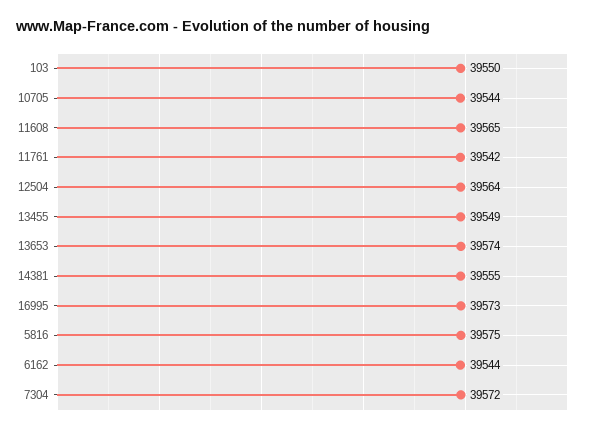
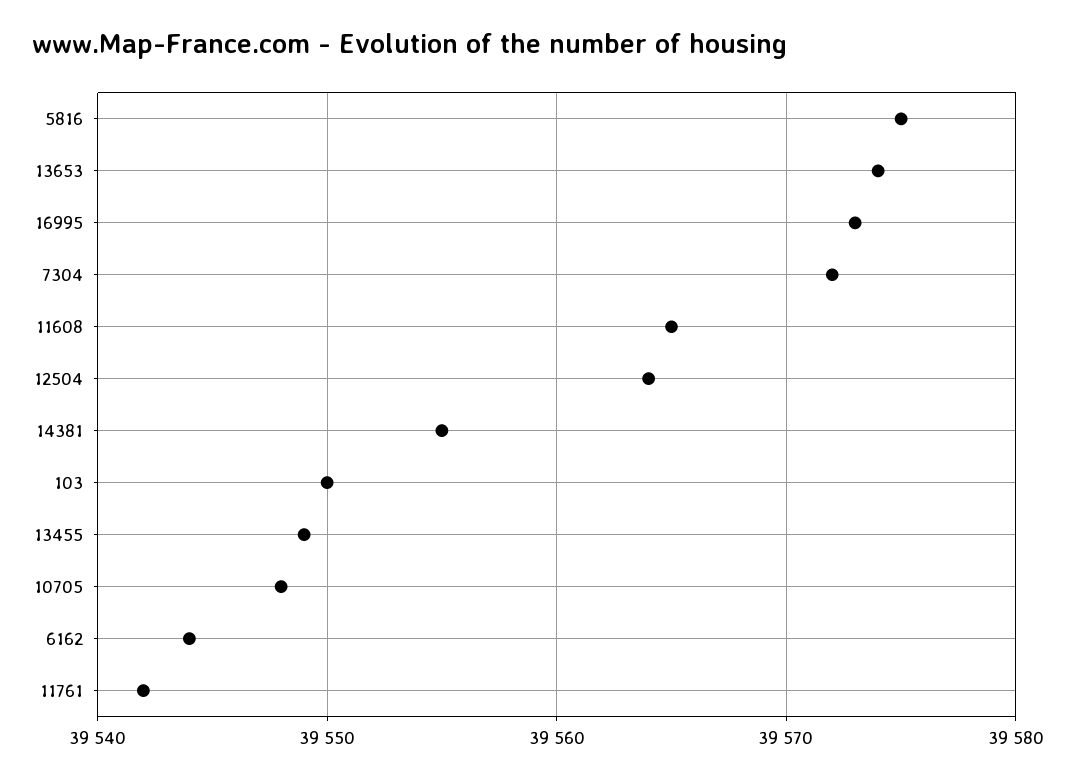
  {
    "103": 39550,
-   "10705": 39544,
+   "10705": 39548,
    "11608": 39565,
    "11761": 39542,
    "12504": 39564,
    "13455": 39549,
    "13653": 39574,
    "14381": 39555,
    "16995": 39573,
    "5816": 39575,
    "6162": 39544,
    "7304": 39572
  }

